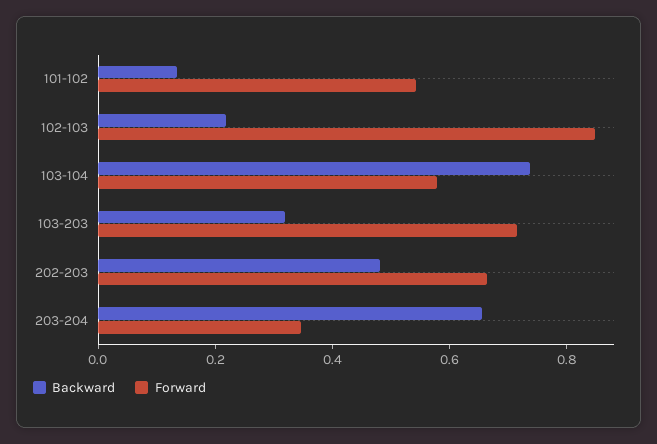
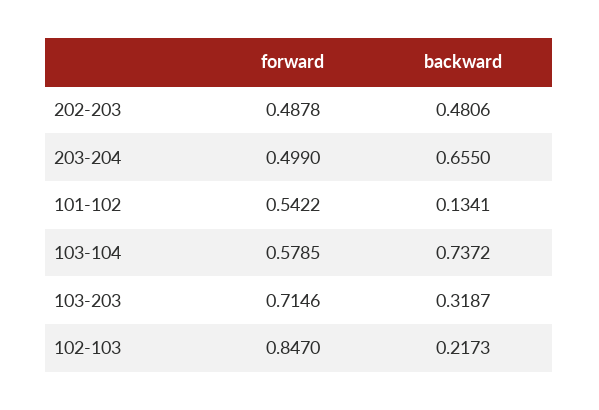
  {
    "Backward": {
      "101-102": 0.1341,
      "102-103": 0.2173,
      "103-104": 0.7372,
      "103-203": 0.3187,
      "202-203": 0.4806,
      "203-204": 0.655
    },
    "Forward": {
      "101-102": 0.5422,
      "102-103": 0.847,
      "103-104": 0.5785,
      "103-203": 0.7146,
-     "202-203": 0.65,
+     "202-203": 0.4878,
-     "203-204": 0.35
+     "203-204": 0.499
    }
  }

